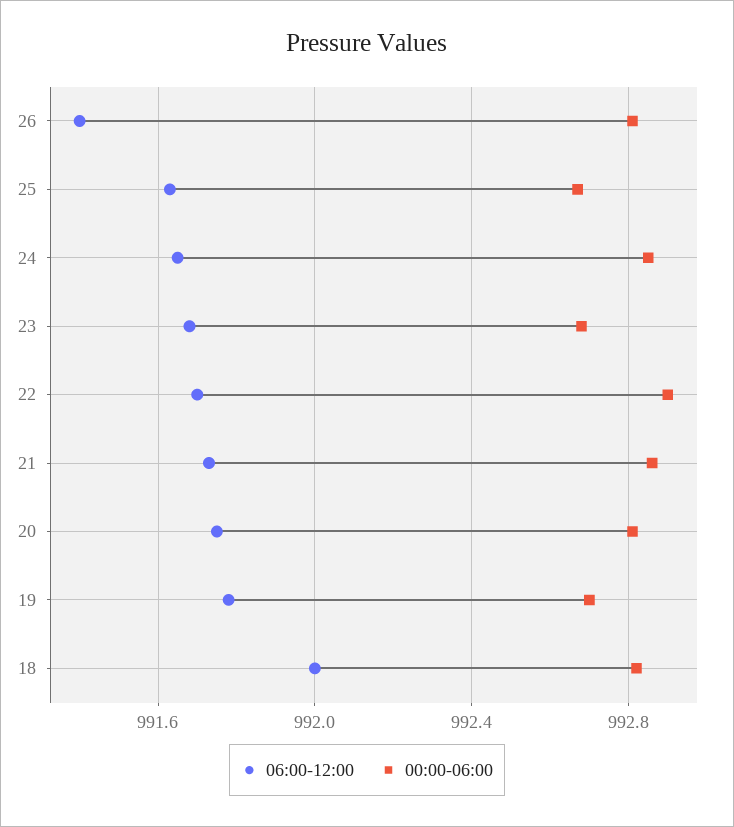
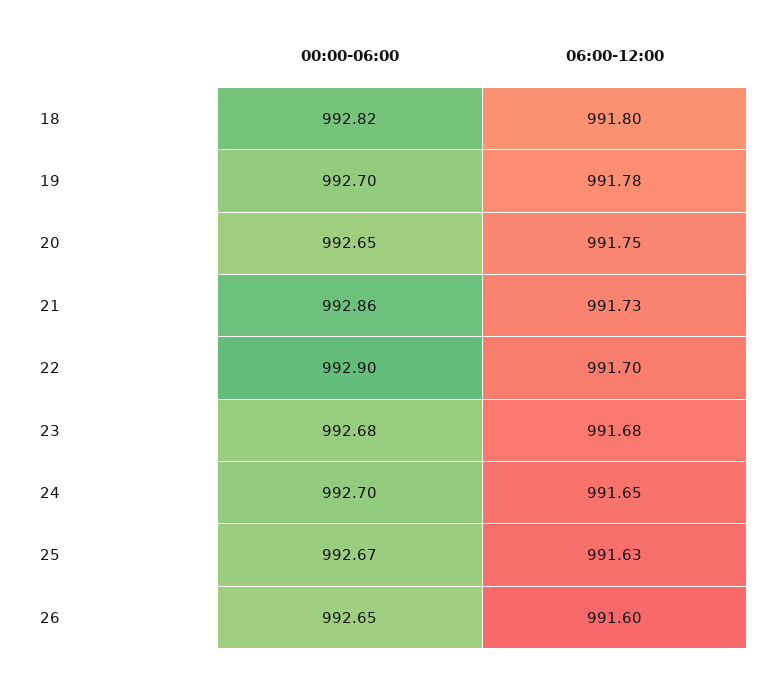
  {
    "06:00-12:00": {
-     "26": 991.4,
+     "26": 991.6,
      "25": 991.63,
      "24": 991.65,
      "23": 991.68,
      "22": 991.7,
      "21": 991.73,
      "20": 991.75,
      "19": 991.78,
-     "18": 992
+     "18": 991.8
    },
    "00:00-06:00": {
-     "26": 992.8,
+     "26": 992.65,
      "25": 992.67,
-     "24": 992.85,
+     "24": 992.7,
      "23": 992.68,
      "22": 992.9,
      "21": 992.86,
-     "20": 992.8,
+     "20": 992.65,
      "19": 992.7,
      "18": 992.82
    }
  }

